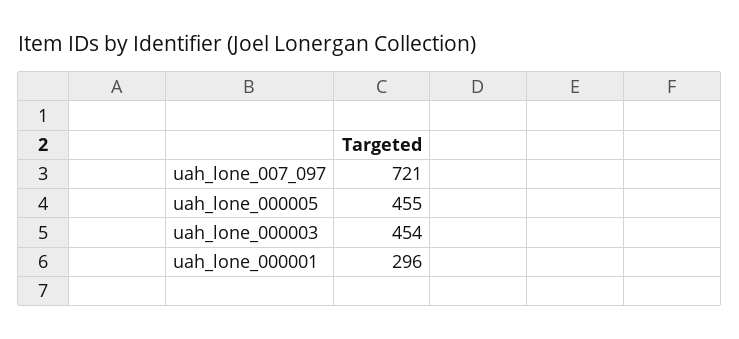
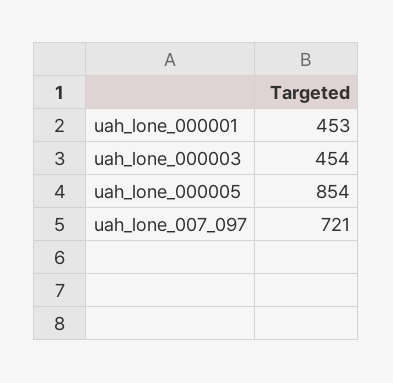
  {
    "uah_lone_007_097": 721,
-   "uah_lone_000005": 455,
+   "uah_lone_000005": 854,
    "uah_lone_000003": 454,
-   "uah_lone_000001": 296
+   "uah_lone_000001": 453
  }

